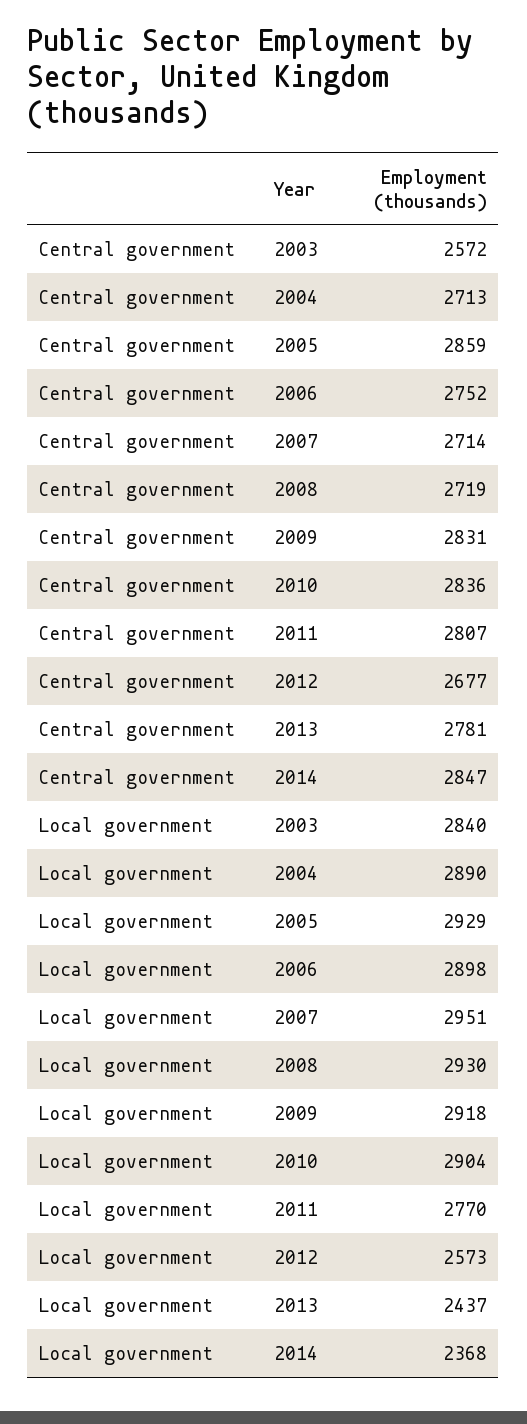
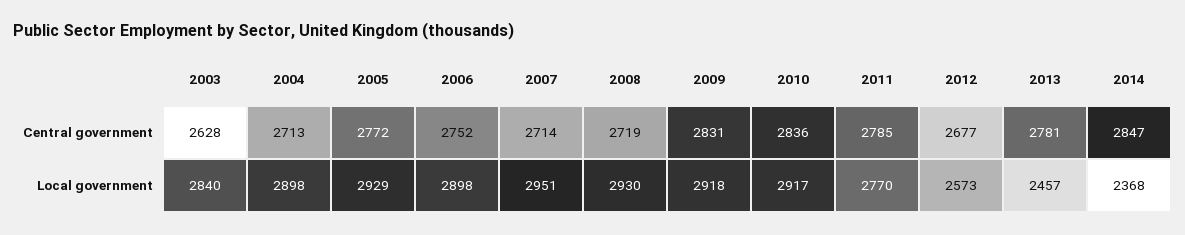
  {
    "Central government": {
-     "2003": 2572,
+     "2003": 2628,
      "2004": 2713,
-     "2005": 2859,
+     "2005": 2772,
      "2006": 2752,
      "2007": 2714,
      "2008": 2719,
      "2009": 2831,
      "2010": 2836,
-     "2011": 2807,
+     "2011": 2785,
      "2012": 2677,
      "2013": 2781,
      "2014": 2847
    },
    "Local government": {
      "2003": 2840,
-     "2004": 2890,
+     "2004": 2898,
      "2005": 2929,
      "2006": 2898,
      "2007": 2951,
      "2008": 2930,
      "2009": 2918,
-     "2010": 2904,
+     "2010": 2917,
      "2011": 2770,
      "2012": 2573,
-     "2013": 2437,
+     "2013": 2457,
      "2014": 2368
    }
  }

